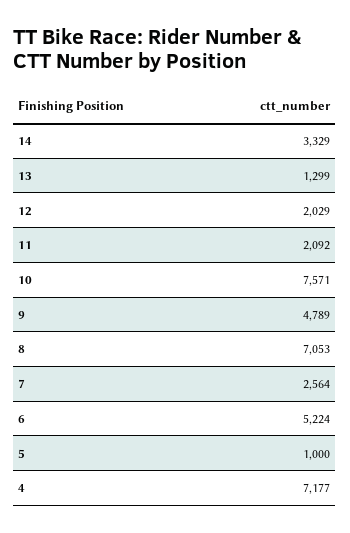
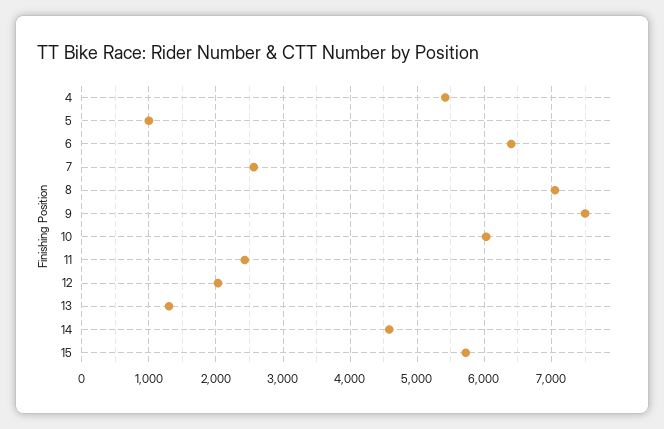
  {
-   "14": 3329,
+   "14": 4600,
    "13": 1299,
    "12": 2029,
-   "11": 2092,
+   "11": 2400,
-   "10": 7571,
+   "10": 6000,
-   "9": 4789,
+   "9": 7500,
    "8": 7053,
    "7": 2564,
-   "6": 5224,
+   "6": 6400,
    "5": 1000,
-   "4": 7177
+   "4": 5400,
+   "15": 5700
  }

